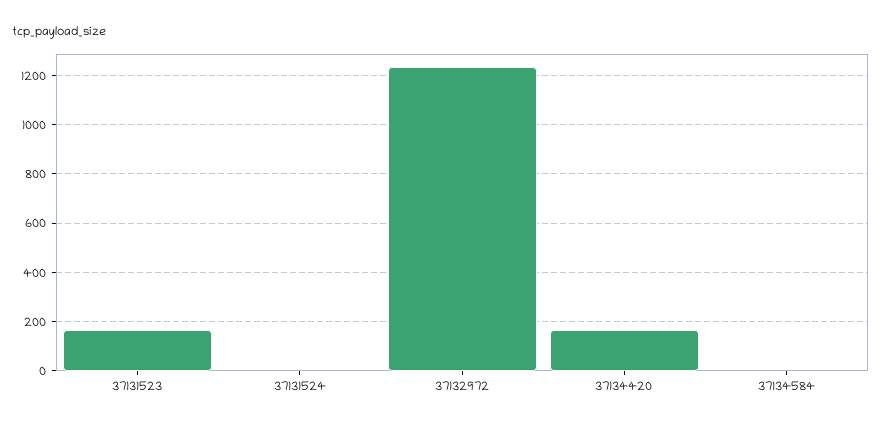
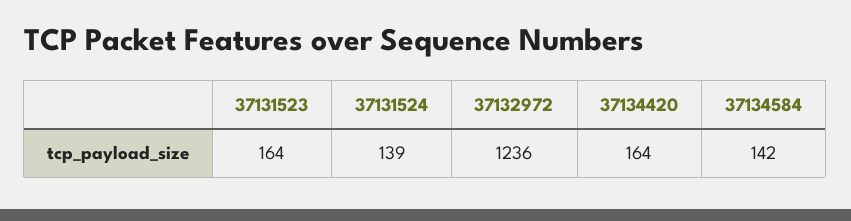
  {
    "37131523": 164,
-   "37131524": 0,
+   "37131524": 139,
    "37132972": 1236,
    "37134420": 164,
-   "37134584": 0
+   "37134584": 142
  }

